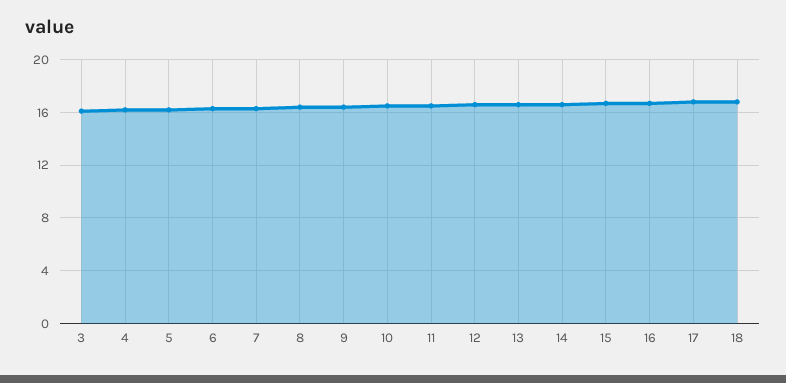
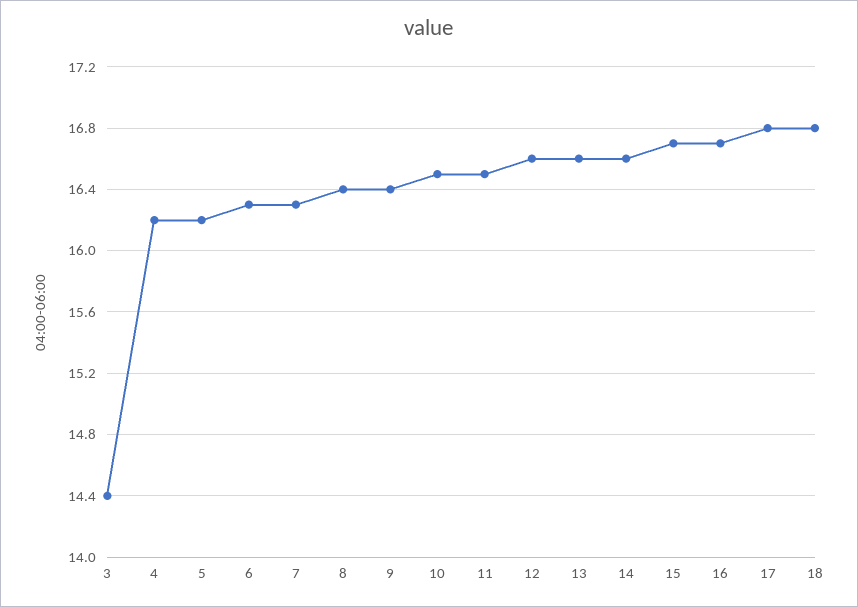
  {
-   "3": 16,
+   "3": 14.4,
    "4": 16.2,
    "5": 16.2,
    "6": 16.3,
    "7": 16.3,
    "8": 16.4,
    "9": 16.4,
    "10": 16.5,
    "11": 16.5,
    "12": 16.6,
    "13": 16.6,
    "14": 16.6,
    "15": 16.7,
    "16": 16.7,
    "17": 16.8,
    "18": 16.8
  }

